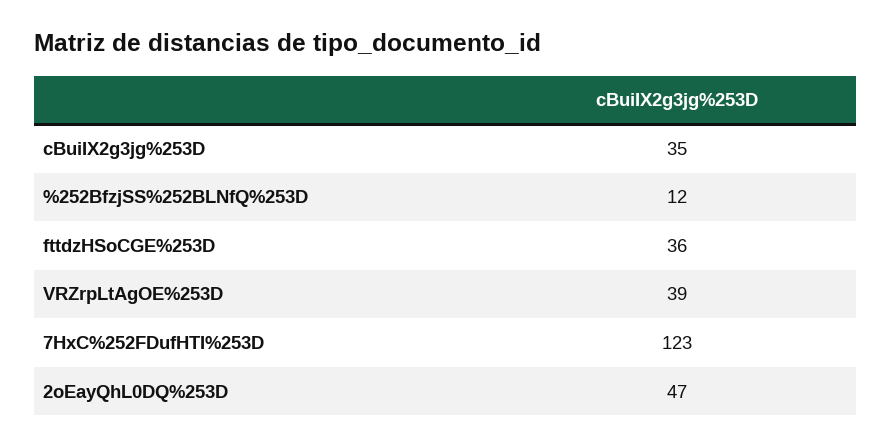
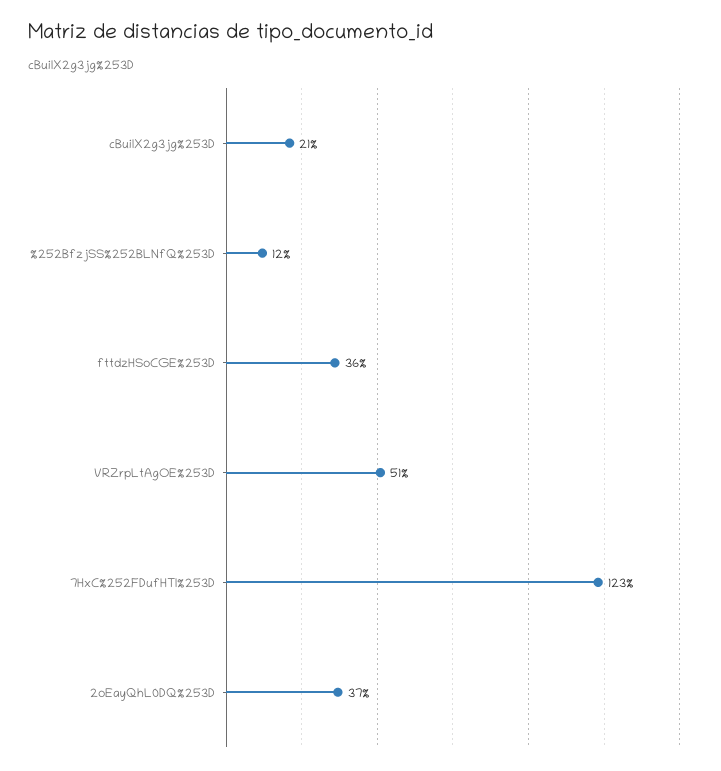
  {
-   "cBuiIX2g3jg%253D": 35,
+   "cBuiIX2g3jg%253D": 21,
    "%252BfzjSS%252BLNfQ%253D": 12,
    "fttdzHSoCGE%253D": 36,
-   "VRZrpLtAgOE%253D": 39,
+   "VRZrpLtAgOE%253D": 51,
    "7HxC%252FDufHTI%253D": 123,
-   "2oEayQhL0DQ%253D": 47
+   "2oEayQhL0DQ%253D": 37
  }

